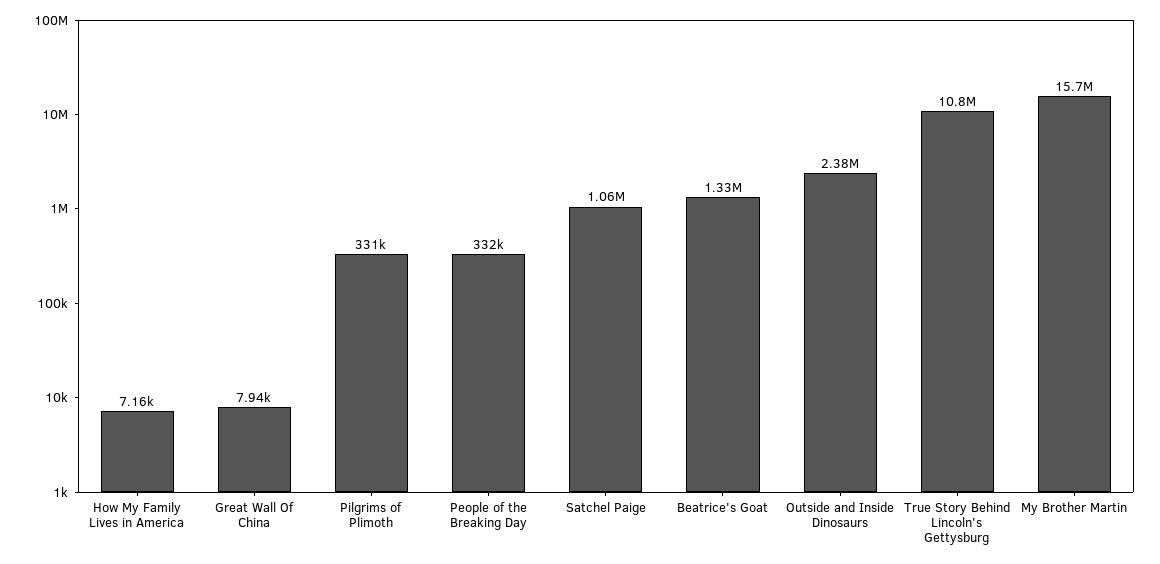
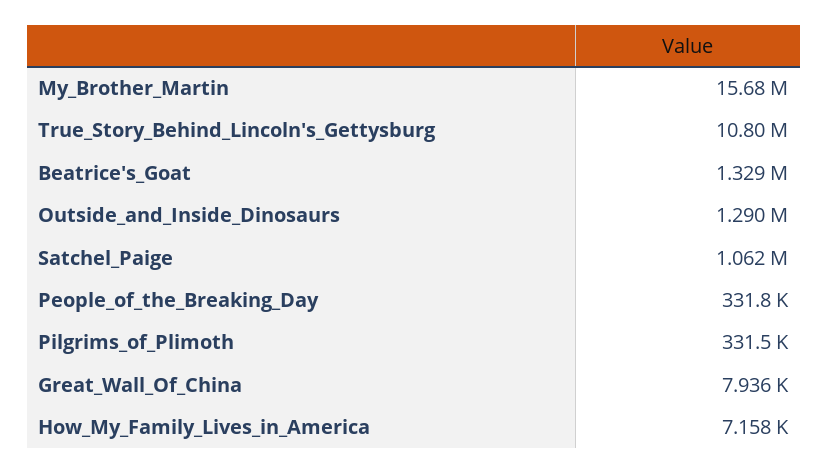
  {
    "How My Family Lives in America": 7158,
    "Great Wall Of China": 7936,
    "Pilgrims of Plimoth": 331500,
    "People of the Breaking Day": 331800,
    "Satchel Paige": 1062000,
    "Beatrice's Goat": 1329000,
-   "Outside and Inside Dinosaurs": 2380000,
+   "Outside and Inside Dinosaurs": 1290000,
    "True Story Behind Lincoln's Gettysburg": 10800000,
    "My Brother Martin": 15680000
  }

